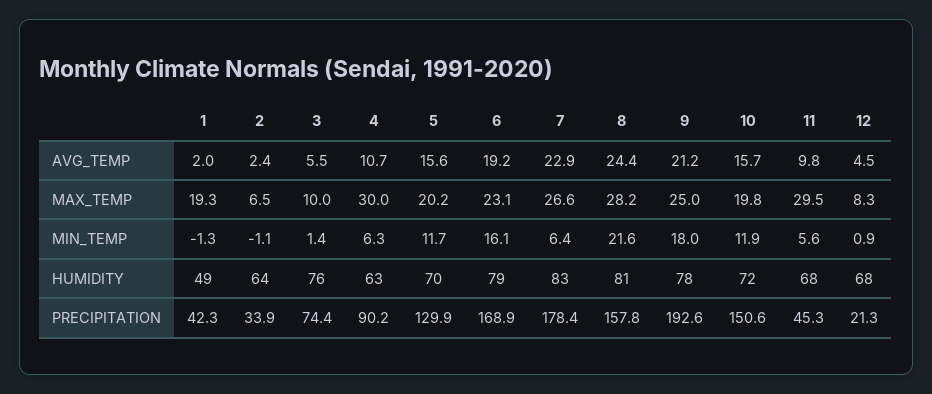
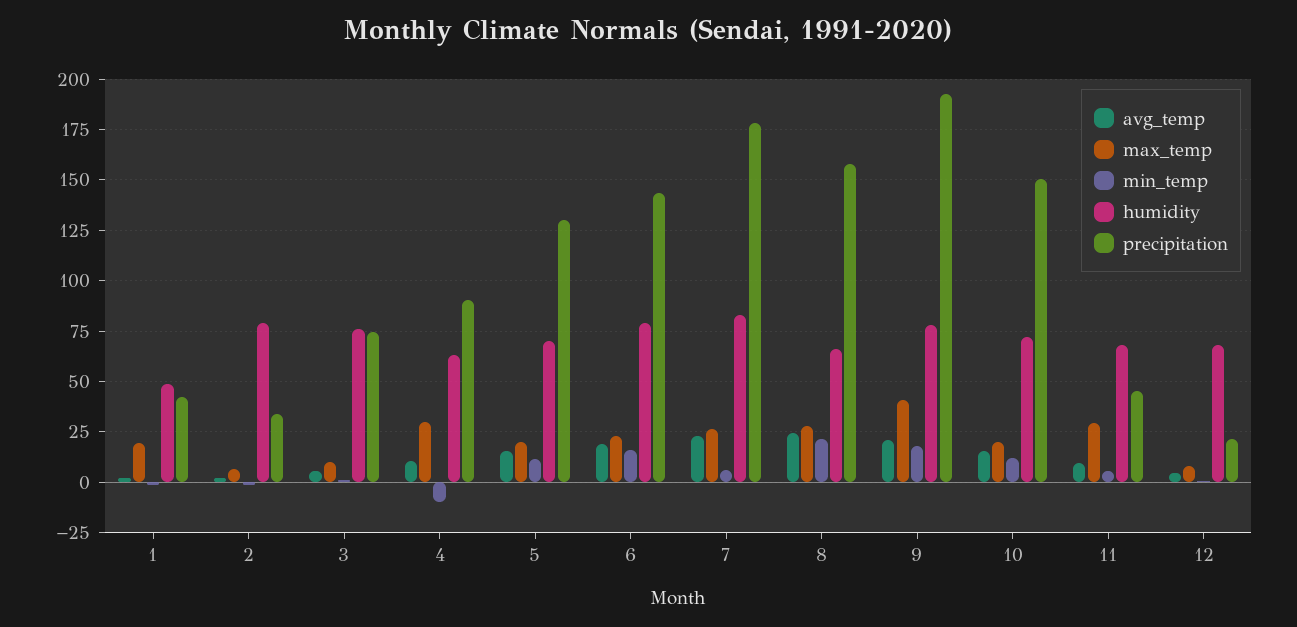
  {
    "AVG_TEMP": {
      "1": 2,
      "2": 2.4,
      "3": 5.5,
      "4": 10.7,
      "5": 15.6,
      "6": 19.2,
      "7": 22.9,
      "8": 24.4,
      "9": 21.2,
      "10": 15.7,
      "11": 9.8,
      "12": 4.5
    },
    "MAX_TEMP": {
      "1": 19.3,
      "2": 6.5,
      "3": 10,
      "4": 30,
      "5": 20.2,
      "6": 23.1,
      "7": 26.6,
      "8": 28.2,
-     "9": 25,
+     "9": 40,
      "10": 19.8,
      "11": 29.5,
      "12": 8.3
    },
    "MIN_TEMP": {
      "1": -1.3,
      "2": -1.1,
      "3": 1.4,
-     "4": 6.3,
+     "4": -10,
      "5": 11.7,
      "6": 16.1,
      "7": 6.4,
      "8": 21.6,
      "9": 18,
      "10": 11.9,
      "11": 5.6,
      "12": 0.9
    },
    "HUMIDITY": {
      "1": 49,
-     "2": 64,
+     "2": 80,
      "3": 76,
      "4": 63,
      "5": 70,
      "6": 79,
      "7": 83,
-     "8": 81,
+     "8": 65,
      "9": 78,
      "10": 72,
      "11": 68,
      "12": 68
    },
    "PRECIPITATION": {
      "1": 42.3,
      "2": 33.9,
      "3": 74.4,
      "4": 90.2,
      "5": 129.9,
-     "6": 168.9,
+     "6": 145,
      "7": 178.4,
      "8": 157.8,
      "9": 192.6,
      "10": 150.6,
      "11": 45.3,
      "12": 21.3
    }
  }

